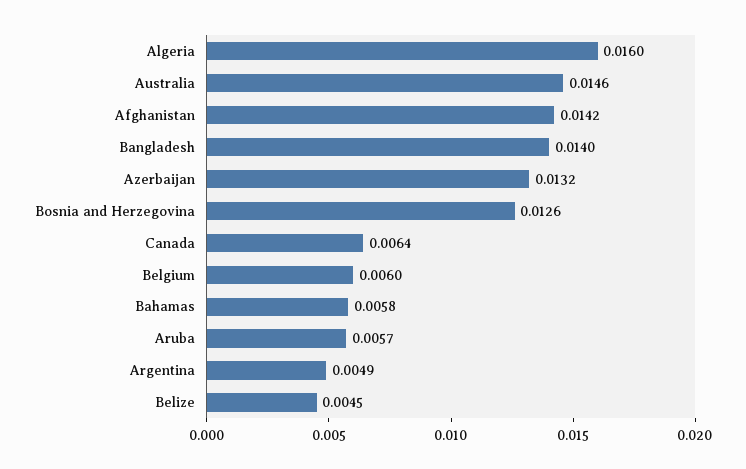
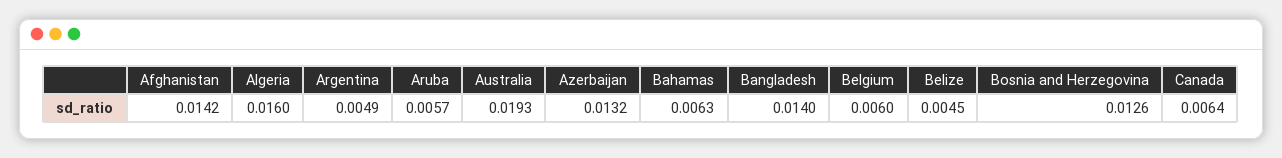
  {
    "Algeria": 0.016,
-   "Australia": 0.0146,
+   "Australia": 0.0193,
    "Afghanistan": 0.0142,
    "Bangladesh": 0.014,
    "Azerbaijan": 0.0132,
    "Bosnia and Herzegovina": 0.0126,
    "Canada": 0.0064,
    "Belgium": 0.006,
-   "Bahamas": 0.0058,
+   "Bahamas": 0.0063,
    "Aruba": 0.0057,
    "Argentina": 0.0049,
    "Belize": 0.0045
  }

